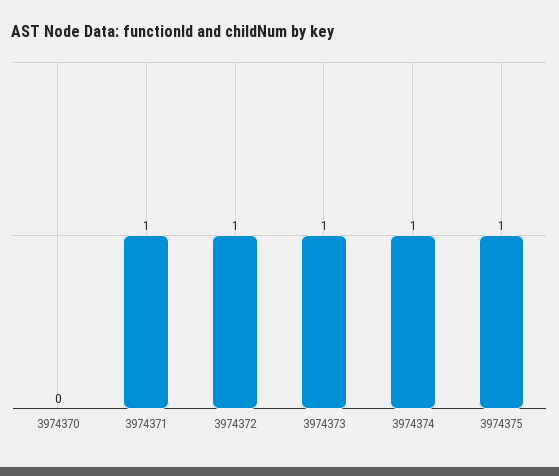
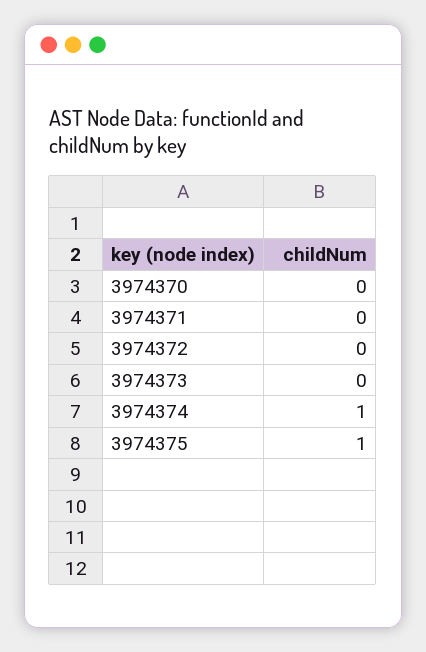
  {
    "3974370": 0,
-   "3974371": 1,
+   "3974371": 0,
-   "3974372": 1,
+   "3974372": 0,
-   "3974373": 1,
+   "3974373": 0,
    "3974374": 1,
    "3974375": 1
  }

